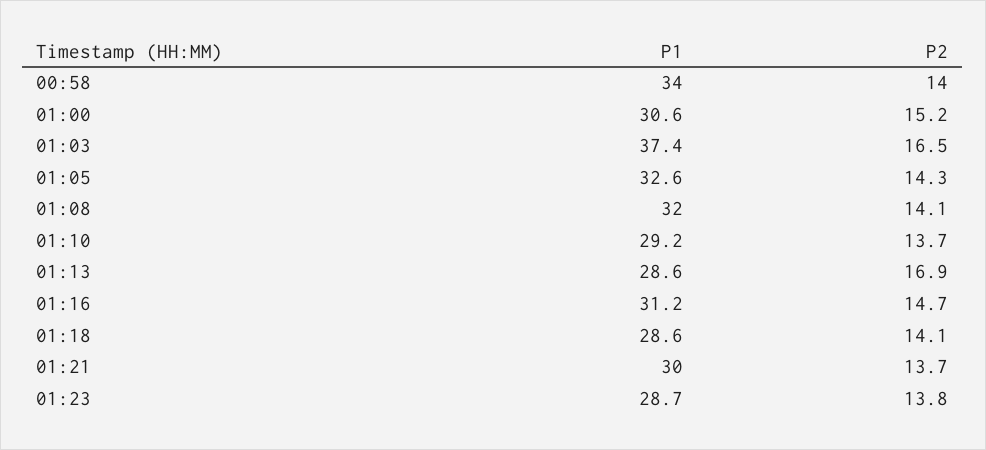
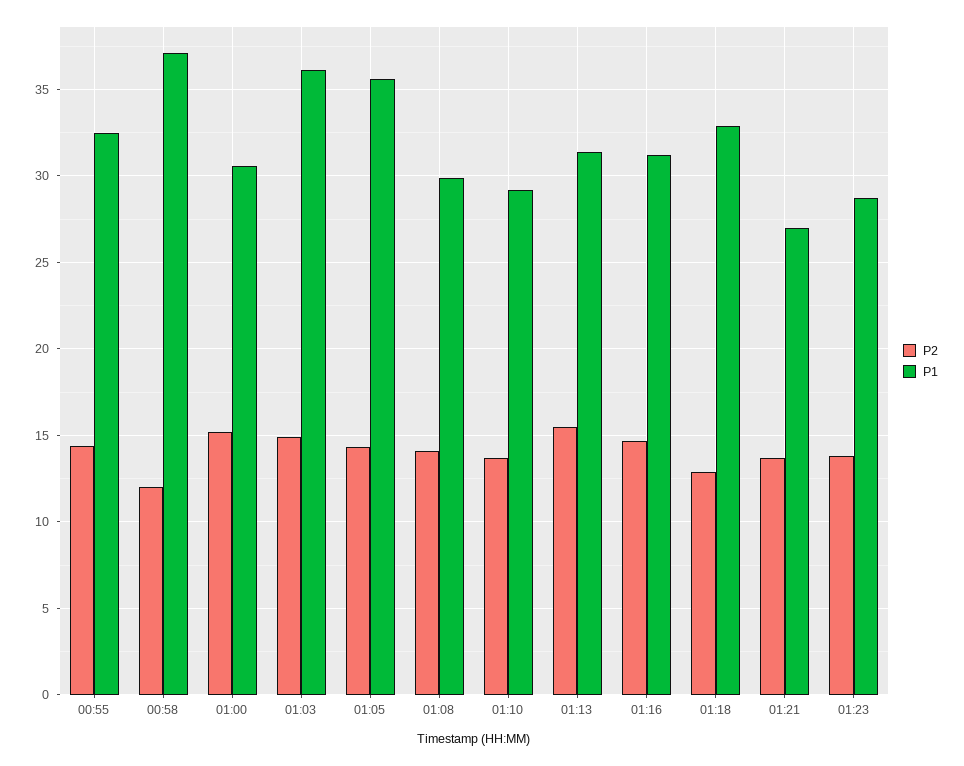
  {
    "P1": {
-     "00:58": 34,
+     "00:58": 37,
      "01:00": 30.6,
-     "01:03": 37.4,
+     "01:03": 36,
-     "01:05": 32.6,
+     "01:05": 35.5,
-     "01:08": 32,
+     "01:08": 30,
      "01:10": 29.2,
-     "01:13": 28.6,
+     "01:13": 31.5,
      "01:16": 31.2,
-     "01:18": 28.6,
+     "01:18": 33,
-     "01:21": 30,
+     "01:21": 27,
-     "01:23": 28.7
+     "01:23": 28.7,
+     "00:55": 32.5
    },
    "P2": {
-     "00:58": 14,
+     "00:58": 12,
      "01:00": 15.2,
-     "01:03": 16.5,
+     "01:03": 15,
      "01:05": 14.3,
      "01:08": 14.1,
      "01:10": 13.7,
-     "01:13": 16.9,
+     "01:13": 15.5,
      "01:16": 14.7,
-     "01:18": 14.1,
+     "01:18": 13,
      "01:21": 13.7,
-     "01:23": 13.8
+     "01:23": 13.8,
+     "00:55": 14.5
    }
  }

